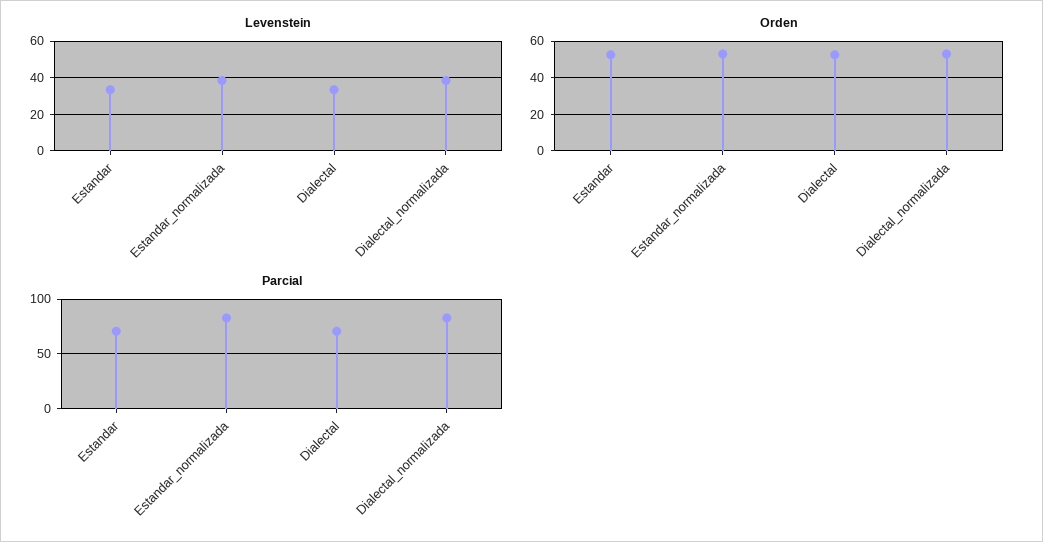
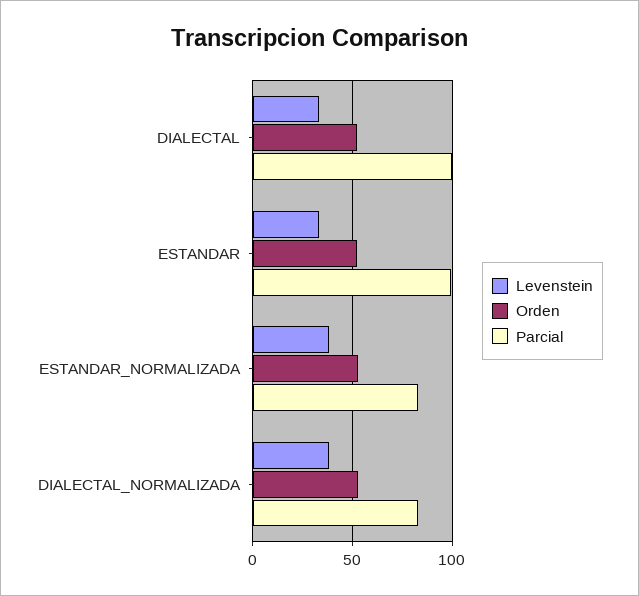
  {
    "Levenstein": {
      "Estandar": 35,
      "Estandar_normalizada": 40,
      "Dialectal": 35,
      "Dialectal_normalizada": 40
    },
    "Orden": {
      "Estandar": 50,
      "Estandar_normalizada": 55,
      "Dialectal": 50,
      "Dialectal_normalizada": 55
    },
    "Parcial": {
-     "Estandar": 70,
+     "Estandar": 100,
      "Estandar_normalizada": 85,
-     "Dialectal": 70,
+     "Dialectal": 100,
      "Dialectal_normalizada": 85
    }
  }

